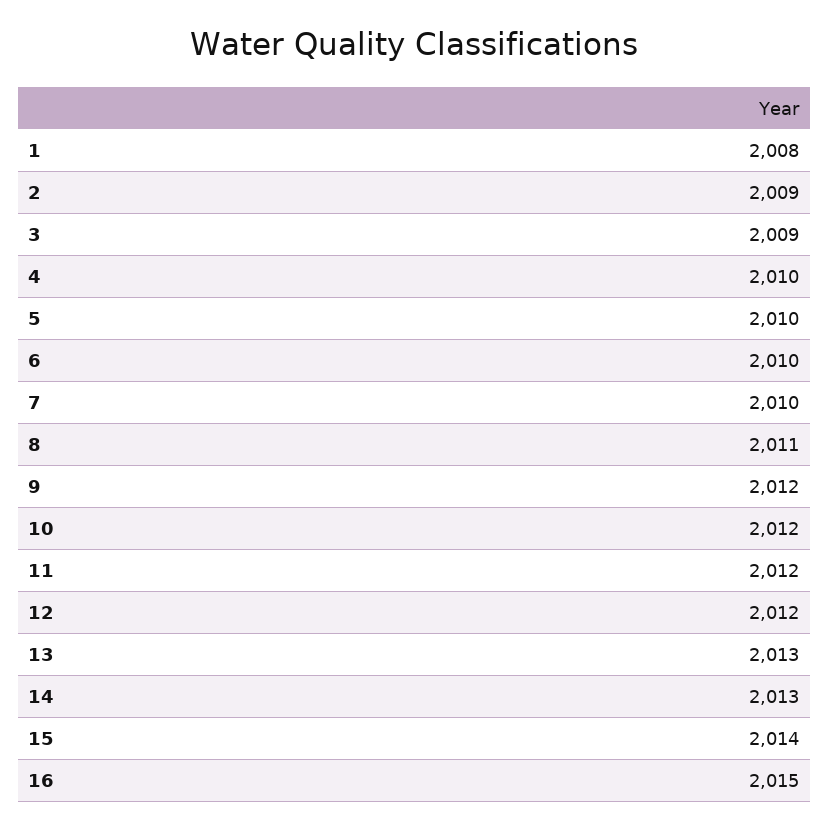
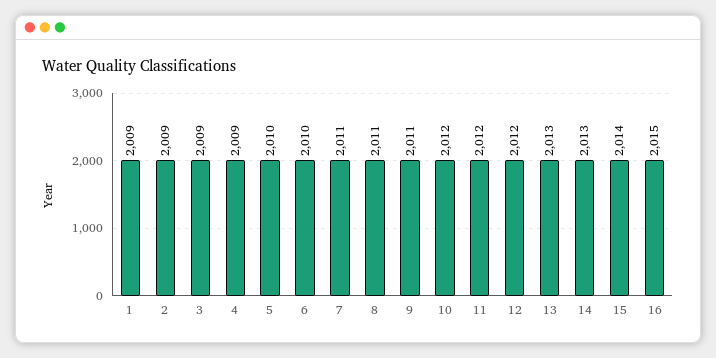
  {
-   "1": 2008,
+   "1": 2009,
    "2": 2009,
    "3": 2009,
-   "4": 2010,
+   "4": 2009,
    "5": 2010,
    "6": 2010,
-   "7": 2010,
+   "7": 2011,
    "8": 2011,
-   "9": 2012,
+   "9": 2011,
    "10": 2012,
    "11": 2012,
    "12": 2012,
    "13": 2013,
    "14": 2013,
    "15": 2014,
    "16": 2015
  }

